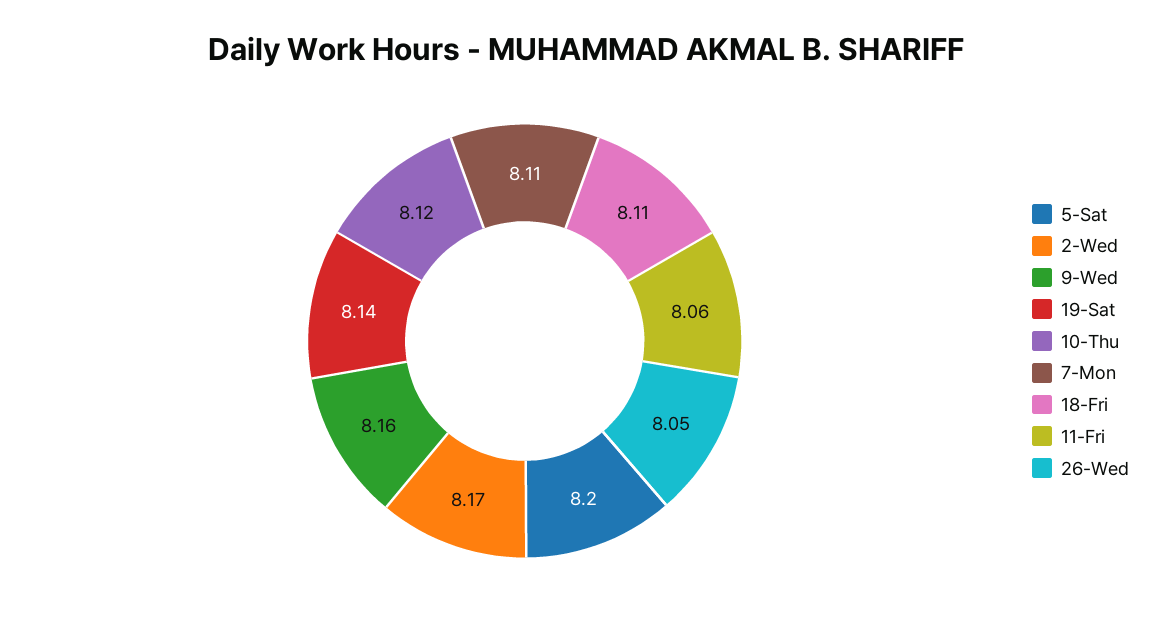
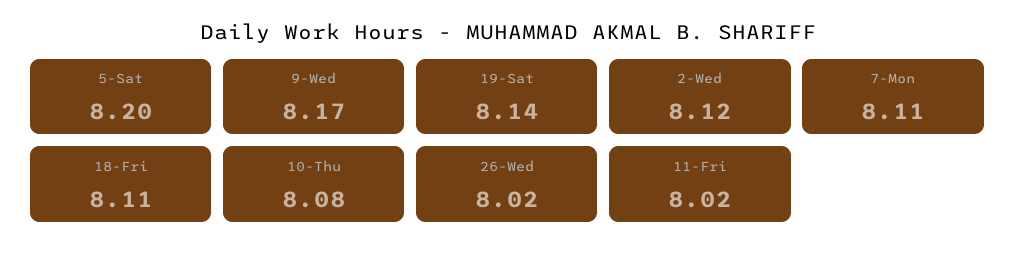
  {
    "5-Sat": 8.2,
-   "2-Wed": 8.17,
+   "2-Wed": 8.12,
-   "9-Wed": 8.16,
+   "9-Wed": 8.17,
    "19-Sat": 8.14,
-   "10-Thu": 8.12,
+   "10-Thu": 8.08,
    "7-Mon": 8.11,
    "18-Fri": 8.11,
-   "11-Fri": 8.06,
+   "11-Fri": 8.02,
-   "26-Wed": 8.05
+   "26-Wed": 8.02
  }

